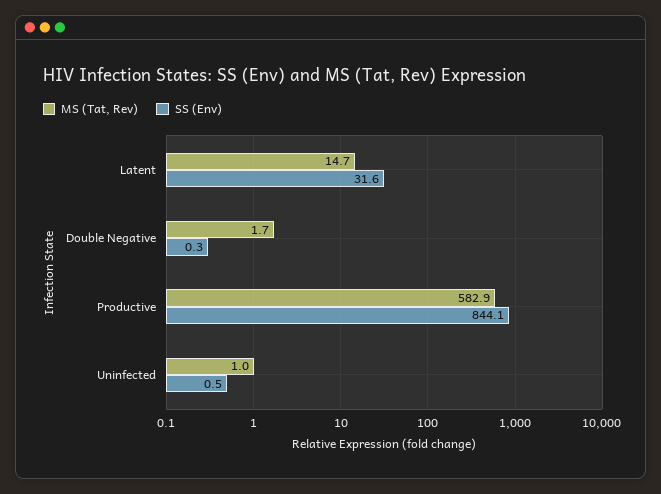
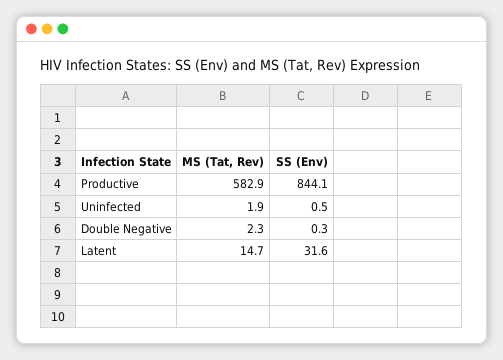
  {
    "MS (Tat, Rev)": {
      "Latent": 14.7,
-     "Double Negative": 1.7,
+     "Double Negative": 2.3,
      "Productive": 582.9,
-     "Uninfected": 1
+     "Uninfected": 1.9
    },
    "SS (Env)": {
      "Latent": 31.6,
      "Double Negative": 0.3,
      "Productive": 844.1,
      "Uninfected": 0.5
    }
  }

